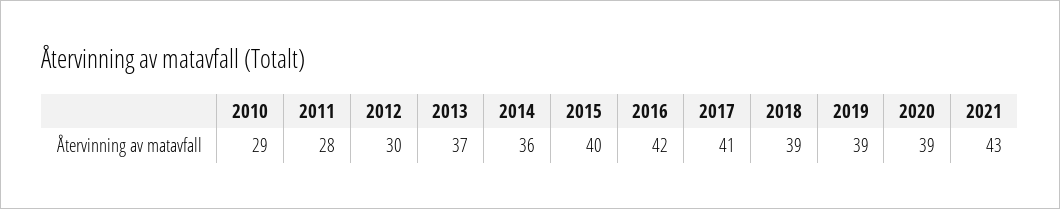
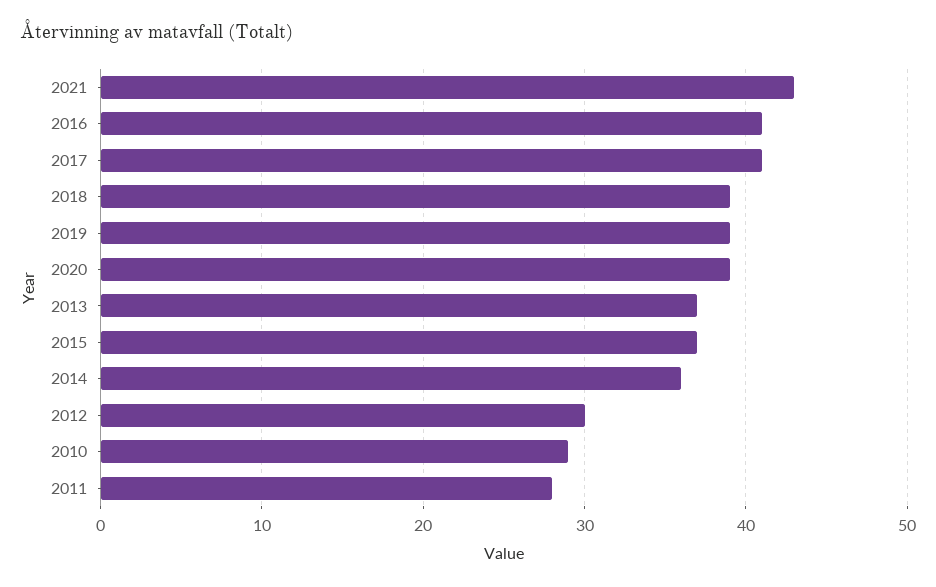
  {
    "2010": 29,
    "2011": 28,
    "2012": 30,
    "2013": 37,
    "2014": 36,
-   "2015": 40,
+   "2015": 37,
-   "2016": 42,
+   "2016": 41,
    "2017": 41,
    "2018": 39,
    "2019": 39,
    "2020": 39,
    "2021": 43
  }

